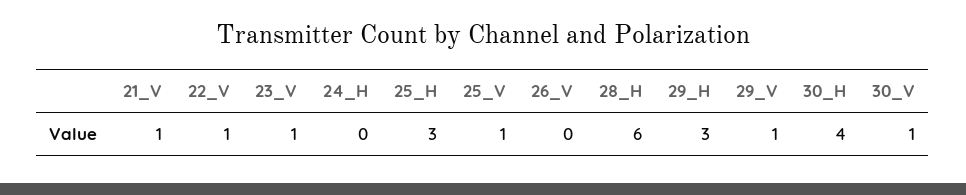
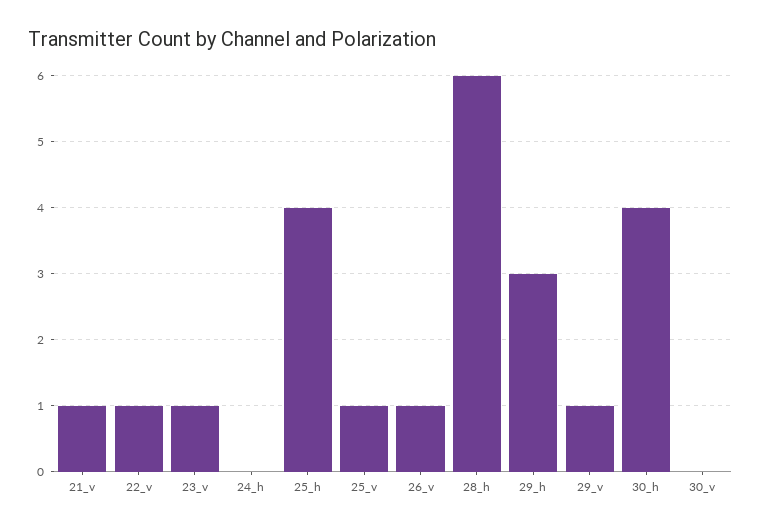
  {
    "21_V": 1,
    "22_V": 1,
    "23_V": 1,
    "24_H": 0,
-   "25_H": 3,
+   "25_H": 4,
    "25_V": 1,
-   "26_V": 0,
+   "26_V": 1,
    "28_H": 6,
    "29_H": 3,
    "29_V": 1,
    "30_H": 4,
-   "30_V": 1
+   "30_V": 0
  }

